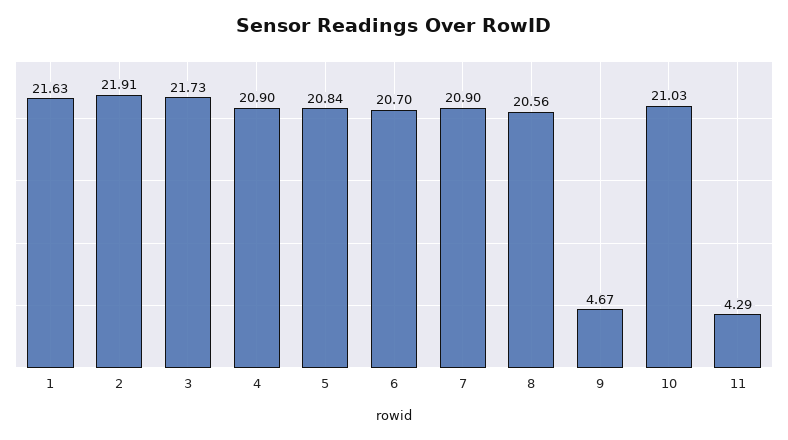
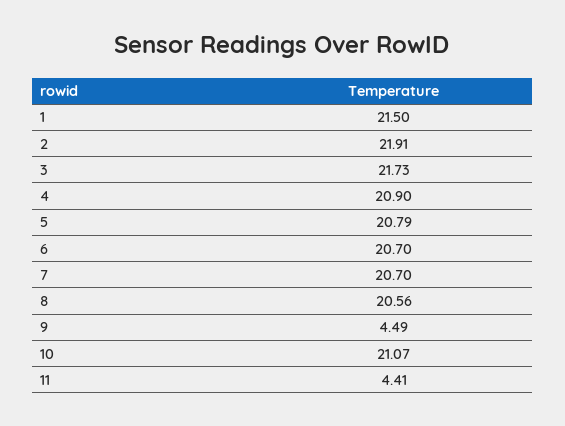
  {
-   "1": 21.63,
+   "1": 21.5,
    "2": 21.91,
    "3": 21.73,
    "4": 20.9,
-   "5": 20.84,
+   "5": 20.79,
    "6": 20.7,
-   "7": 20.9,
+   "7": 20.7,
    "8": 20.56,
-   "9": 4.67,
+   "9": 4.49,
-   "10": 21.03,
+   "10": 21.07,
-   "11": 4.29
+   "11": 4.41
  }

